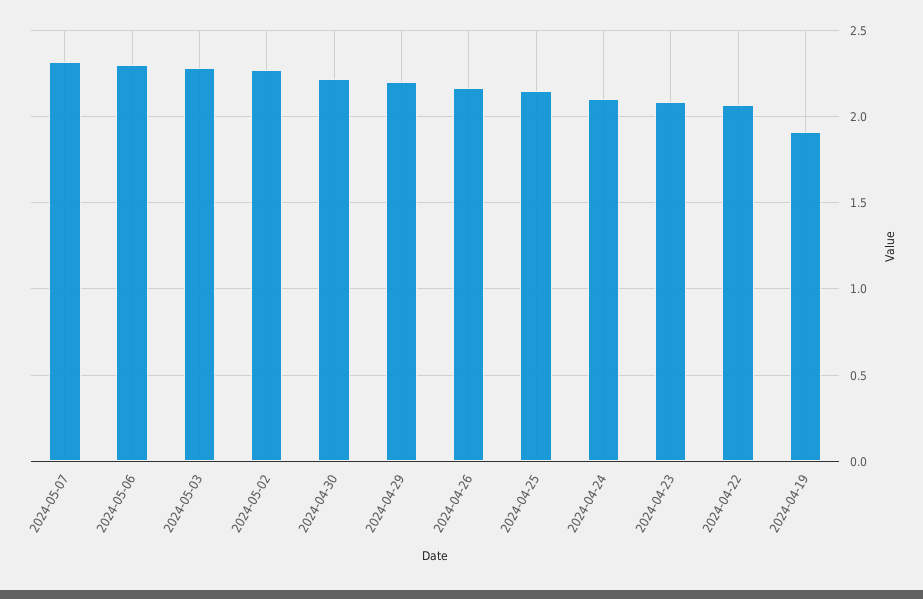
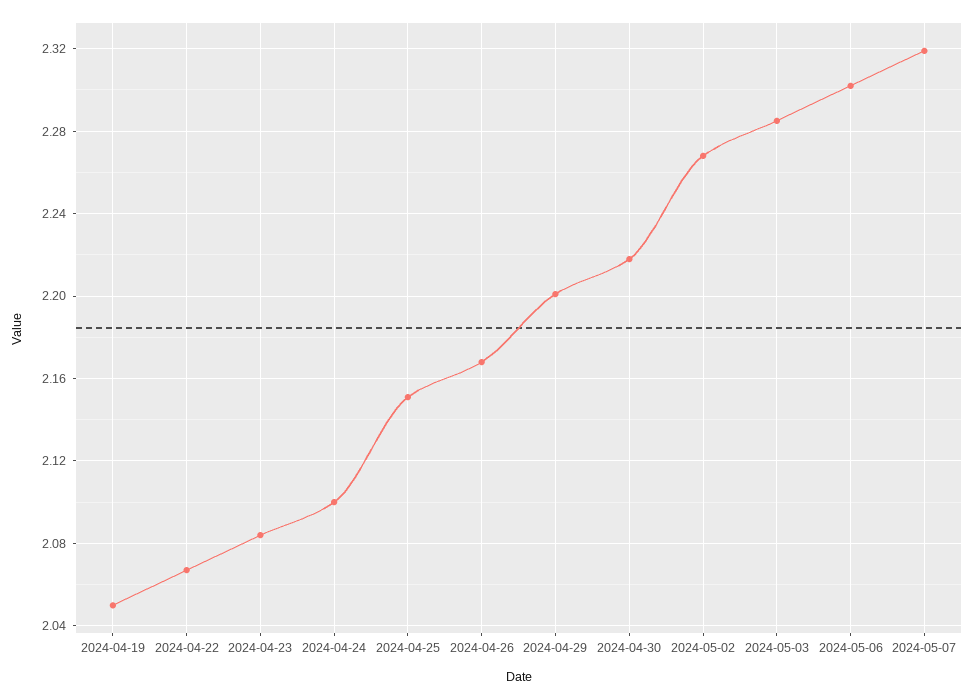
  {
    "2024-05-07": 2.32,
    "2024-05-06": 2.3,
    "2024-05-03": 2.285,
    "2024-05-02": 2.27,
    "2024-04-30": 2.22,
    "2024-04-29": 2.2,
    "2024-04-26": 2.17,
    "2024-04-25": 2.15,
    "2024-04-24": 2.1,
    "2024-04-23": 2.085,
    "2024-04-22": 2.065,
-   "2024-04-19": 1.9
+   "2024-04-19": 2.05
  }

